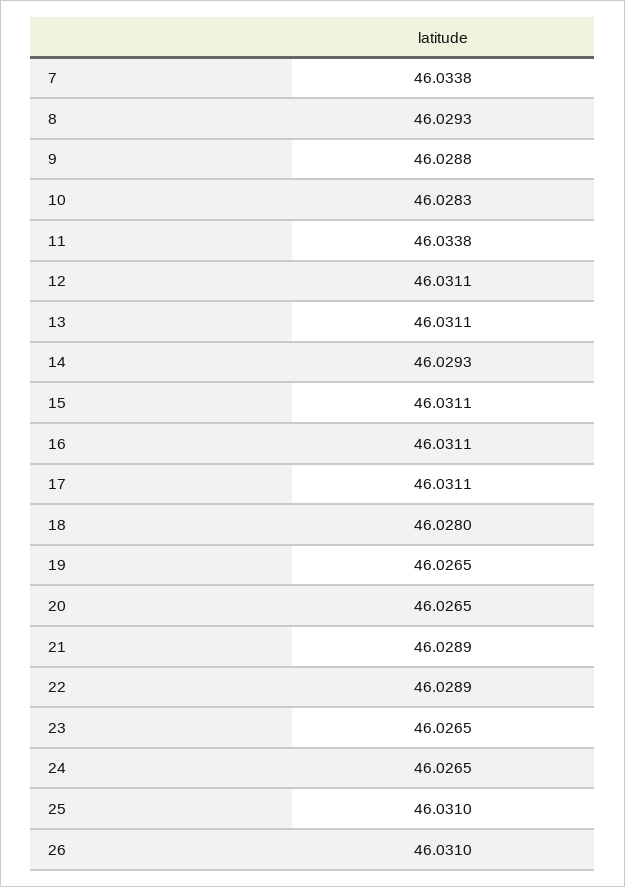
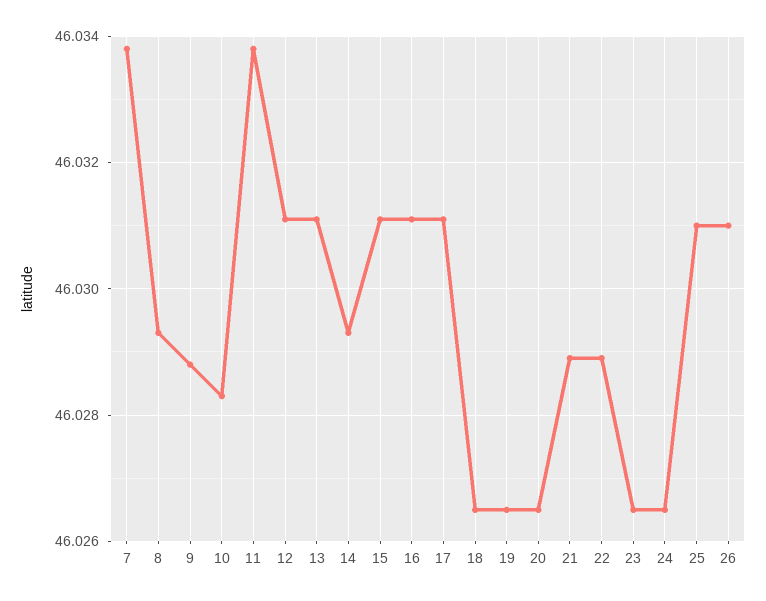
  {
    "7": 46.0338,
    "8": 46.0293,
    "9": 46.0288,
    "10": 46.0283,
    "11": 46.0338,
    "12": 46.0311,
    "13": 46.0311,
    "14": 46.0293,
    "15": 46.0311,
    "16": 46.0311,
    "17": 46.0311,
-   "18": 46.028,
+   "18": 46.0265,
    "19": 46.0265,
    "20": 46.0265,
    "21": 46.0289,
    "22": 46.0289,
    "23": 46.0265,
    "24": 46.0265,
    "25": 46.031,
    "26": 46.031
  }

